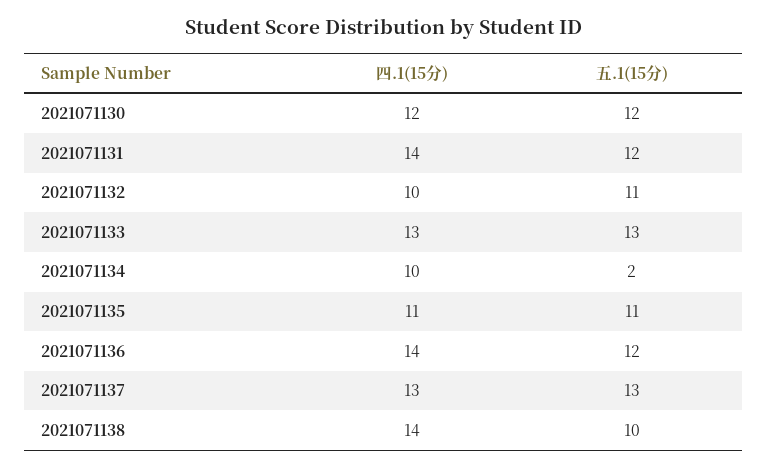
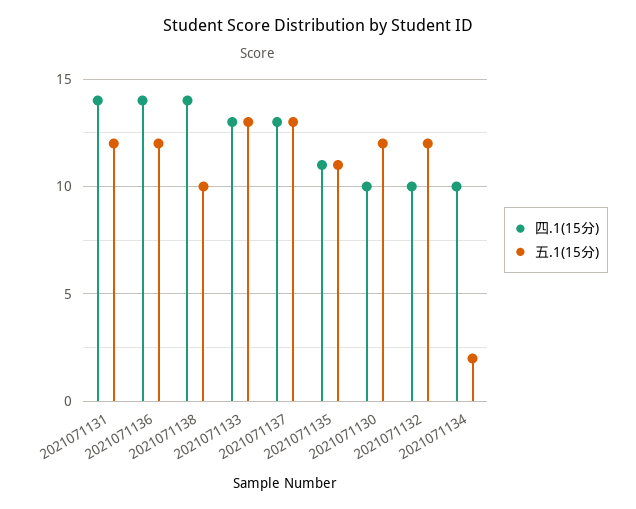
  {
    "四.1(15分)": {
-     "2021071130": 12,
+     "2021071130": 10,
      "2021071131": 14,
      "2021071132": 10,
      "2021071133": 13,
      "2021071134": 10,
      "2021071135": 11,
      "2021071136": 14,
      "2021071137": 13,
      "2021071138": 14
    },
    "五.1(15分)": {
      "2021071130": 12,
      "2021071131": 12,
-     "2021071132": 11,
+     "2021071132": 12,
      "2021071133": 13,
      "2021071134": 2,
      "2021071135": 11,
      "2021071136": 12,
      "2021071137": 13,
      "2021071138": 10
    }
  }

